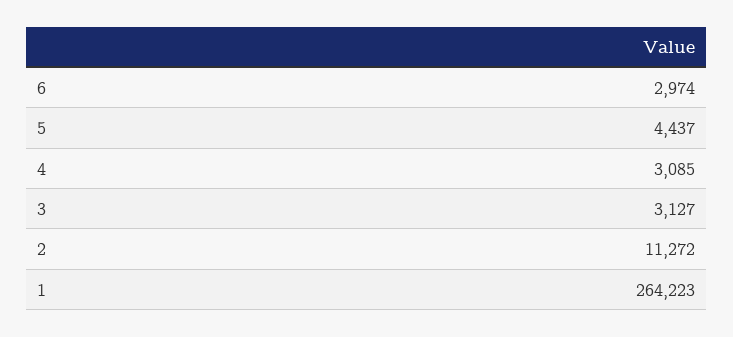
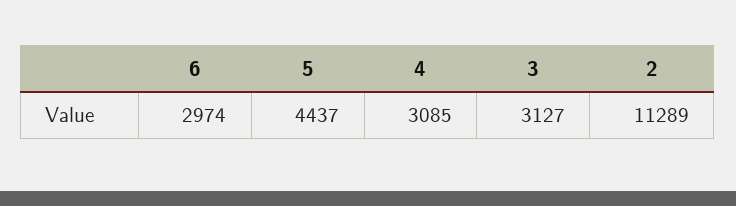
  {
    "6": 2974,
    "5": 4437,
    "4": 3085,
    "3": 3127,
-   "2": 11272,
+   "2": 11289
-   "1": 264223
  }

